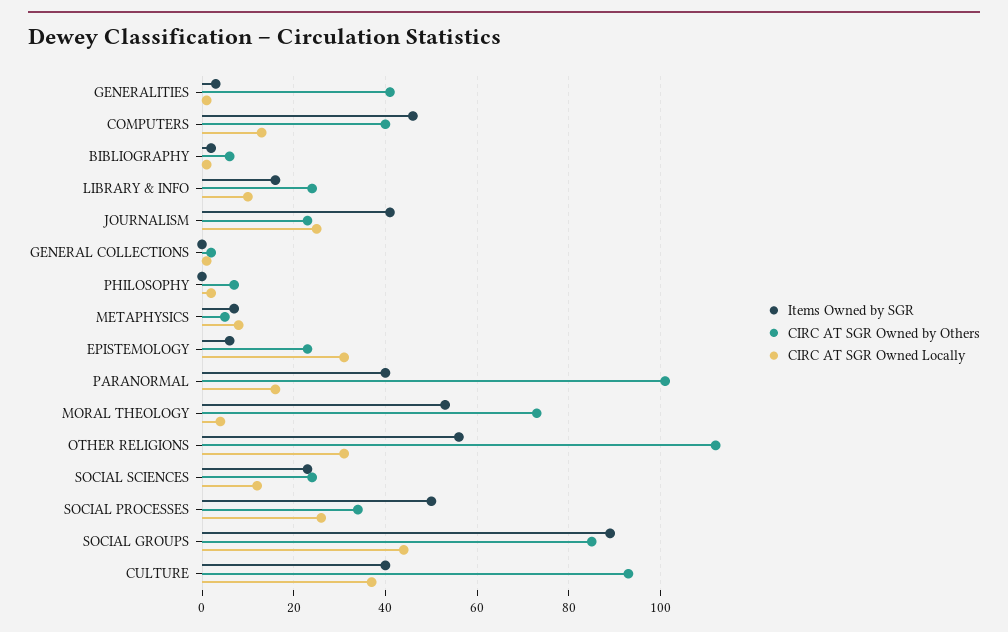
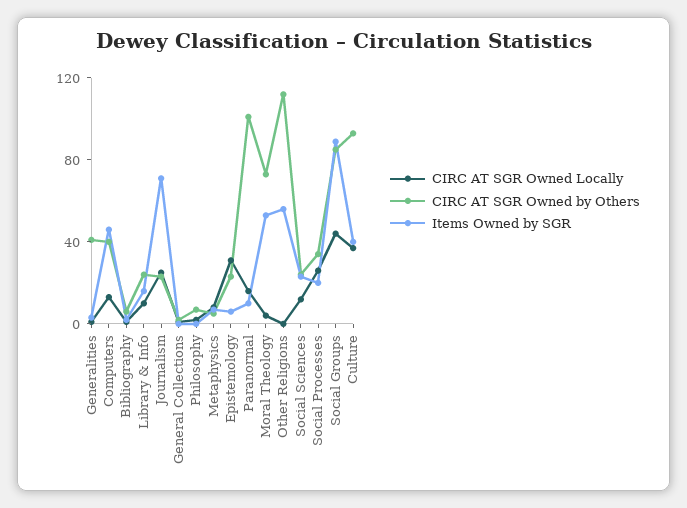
  {
    "Items Owned by SGR": {
      "GENERALITIES": 5,
      "COMPUTERS": 45,
      "BIBLIOGRAPHY": 0,
      "LIBRARY & INFO": 15,
-     "JOURNALISM": 40,
+     "JOURNALISM": 70,
      "GENERAL COLLECTIONS": 0,
      "PHILOSOPHY": 0,
      "METAPHYSICS": 5,
      "EPISTEMOLOGY": 5,
-     "PARANORMAL": 40,
+     "PARANORMAL": 10,
      "MORAL THEOLOGY": 55,
      "OTHER RELIGIONS": 55,
      "SOCIAL SCIENCES": 25,
-     "SOCIAL PROCESSES": 50,
+     "SOCIAL PROCESSES": 20,
      "SOCIAL GROUPS": 90,
      "CULTURE": 40
    },
    "CIRC AT SGR Owned by Others": {
      "GENERALITIES": 40,
      "COMPUTERS": 40,
      "BIBLIOGRAPHY": 5,
      "LIBRARY & INFO": 25,
      "JOURNALISM": 25,
      "GENERAL COLLECTIONS": 0,
      "PHILOSOPHY": 5,
      "METAPHYSICS": 5,
      "EPISTEMOLOGY": 25,
      "PARANORMAL": 100,
      "MORAL THEOLOGY": 75,
      "OTHER RELIGIONS": 110,
      "SOCIAL SCIENCES": 25,
      "SOCIAL PROCESSES": 35,
      "SOCIAL GROUPS": 85,
      "CULTURE": 95
    },
    "CIRC AT SGR Owned Locally": {
      "GENERALITIES": 0,
      "COMPUTERS": 15,
      "BIBLIOGRAPHY": 0,
      "LIBRARY & INFO": 10,
      "JOURNALISM": 25,
      "GENERAL COLLECTIONS": 0,
      "PHILOSOPHY": 0,
      "METAPHYSICS": 10,
      "EPISTEMOLOGY": 30,
      "PARANORMAL": 15,
      "MORAL THEOLOGY": 5,
-     "OTHER RELIGIONS": 30,
+     "OTHER RELIGIONS": 0,
      "SOCIAL SCIENCES": 10,
      "SOCIAL PROCESSES": 25,
      "SOCIAL GROUPS": 45,
      "CULTURE": 35
    }
  }

